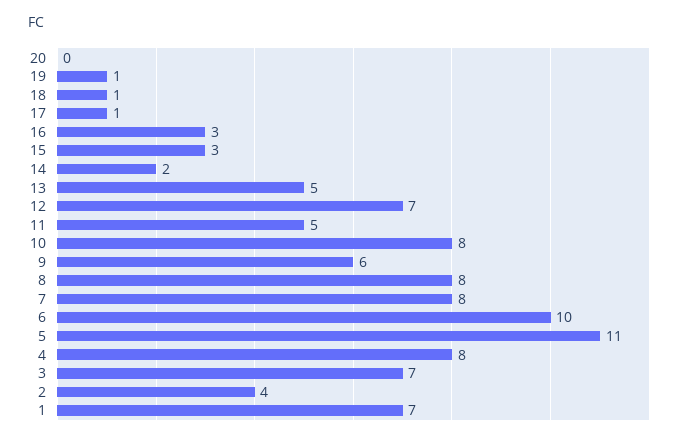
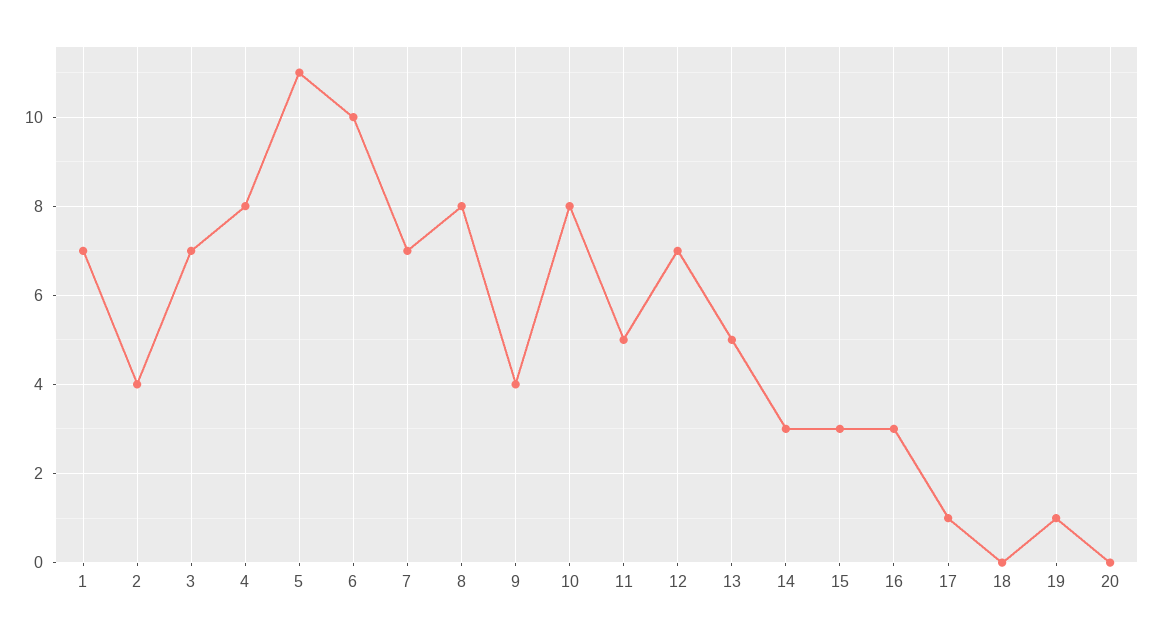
  {
    "20": 0,
    "19": 1,
-   "18": 1,
+   "18": 0,
    "17": 1,
    "16": 3,
    "15": 3,
-   "14": 2,
+   "14": 3,
    "13": 5,
    "12": 7,
    "11": 5,
    "10": 8,
-   "9": 6,
+   "9": 4,
    "8": 8,
-   "7": 8,
+   "7": 7,
    "6": 10,
    "5": 11,
    "4": 8,
    "3": 7,
    "2": 4,
    "1": 7
  }

